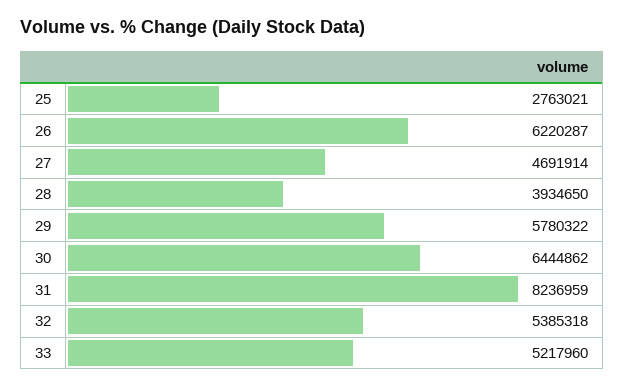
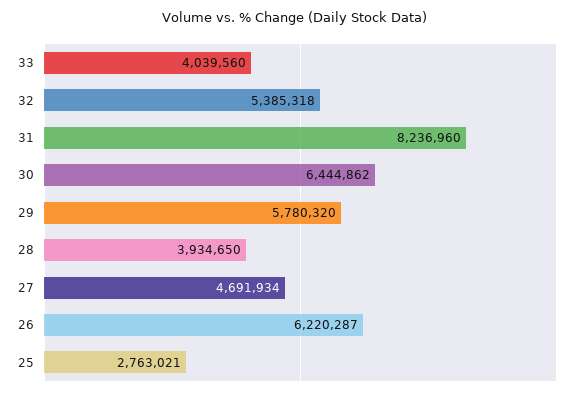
  {
    "25": 2763021,
    "26": 6220287,
-   "27": 4691914,
+   "27": 4691934,
    "28": 3934650,
-   "29": 5780322,
+   "29": 5780320,
    "30": 6444862,
-   "31": 8236959,
+   "31": 8236960,
    "32": 5385318,
-   "33": 5217960
+   "33": 4039560
  }

